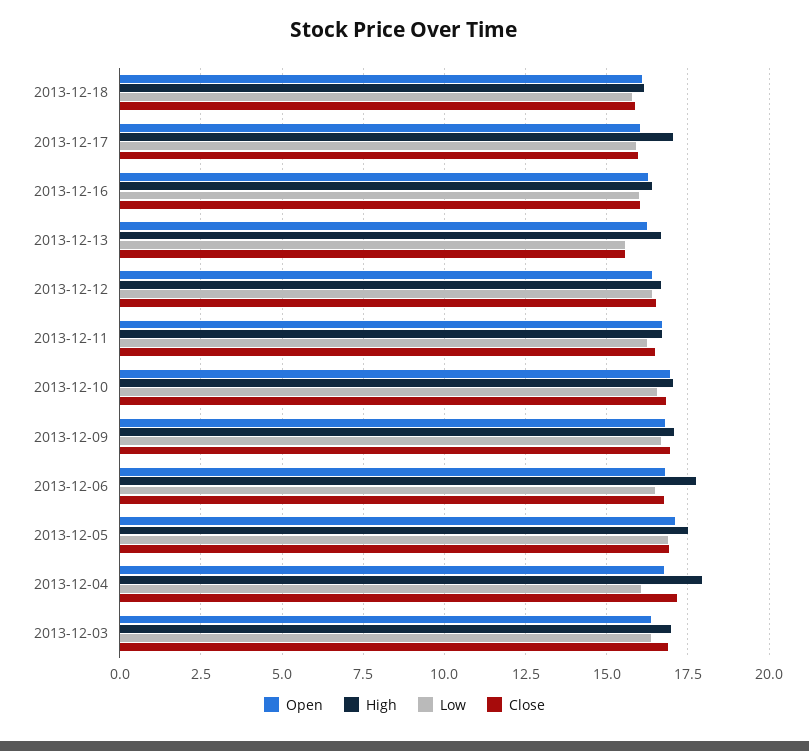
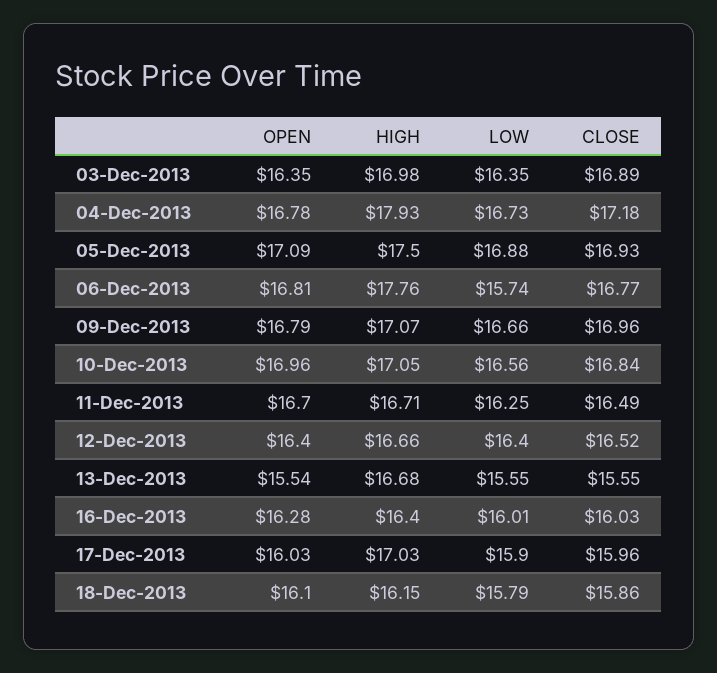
  {
    "Open": {
      "2013-12-18": 16.1,
      "2013-12-17": 16.03,
      "2013-12-16": 16.28,
-     "2013-12-13": 16.25,
+     "2013-12-13": 15.54,
      "2013-12-12": 16.4,
      "2013-12-11": 16.7,
      "2013-12-10": 16.96,
      "2013-12-09": 16.79,
      "2013-12-06": 16.81,
      "2013-12-05": 17.09,
      "2013-12-04": 16.78,
      "2013-12-03": 16.35
    },
    "High": {
      "2013-12-18": 16.15,
      "2013-12-17": 17.03,
      "2013-12-16": 16.4,
      "2013-12-13": 16.68,
      "2013-12-12": 16.66,
      "2013-12-11": 16.71,
      "2013-12-10": 17.05,
      "2013-12-09": 17.07,
      "2013-12-06": 17.76,
      "2013-12-05": 17.5,
      "2013-12-04": 17.93,
      "2013-12-03": 16.98
    },
    "Low": {
      "2013-12-18": 15.79,
      "2013-12-17": 15.9,
      "2013-12-16": 16.01,
      "2013-12-13": 15.55,
      "2013-12-12": 16.4,
      "2013-12-11": 16.25,
      "2013-12-10": 16.56,
      "2013-12-09": 16.66,
-     "2013-12-06": 16.5,
+     "2013-12-06": 15.74,
      "2013-12-05": 16.88,
-     "2013-12-04": 16,
+     "2013-12-04": 16.73,
      "2013-12-03": 16.35
    },
    "Close": {
      "2013-12-18": 15.86,
      "2013-12-17": 15.96,
      "2013-12-16": 16.03,
      "2013-12-13": 15.55,
      "2013-12-12": 16.52,
      "2013-12-11": 16.49,
      "2013-12-10": 16.84,
      "2013-12-09": 16.96,
      "2013-12-06": 16.77,
      "2013-12-05": 16.93,
      "2013-12-04": 17.18,
      "2013-12-03": 16.89
    }
  }

